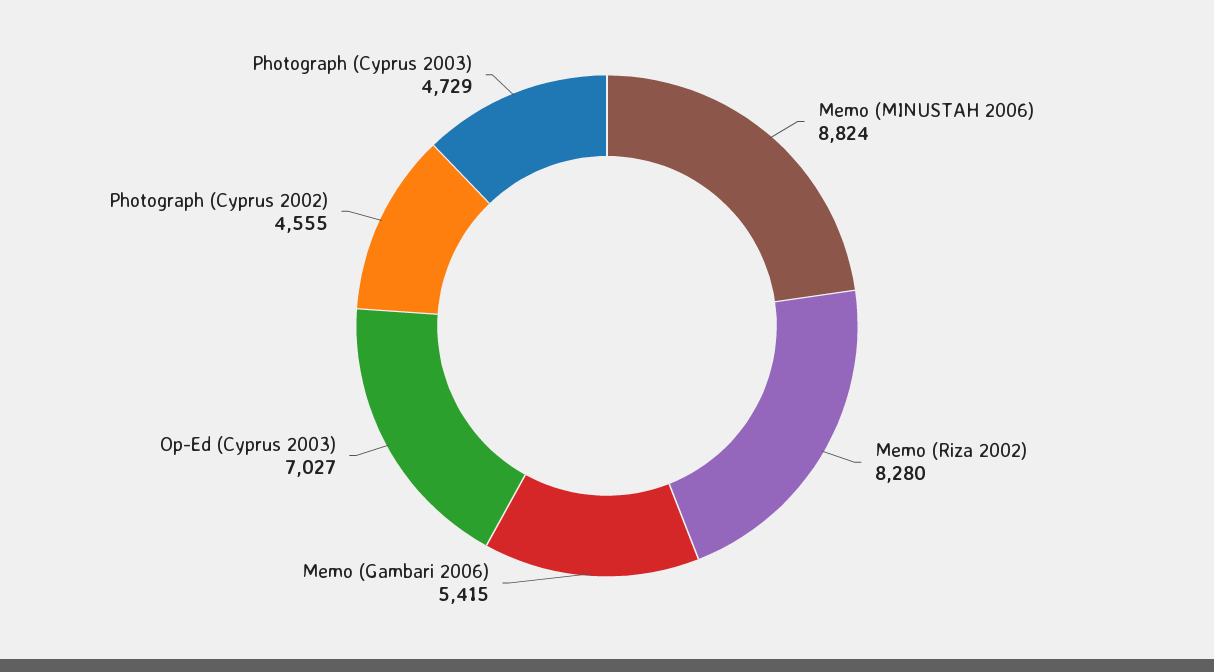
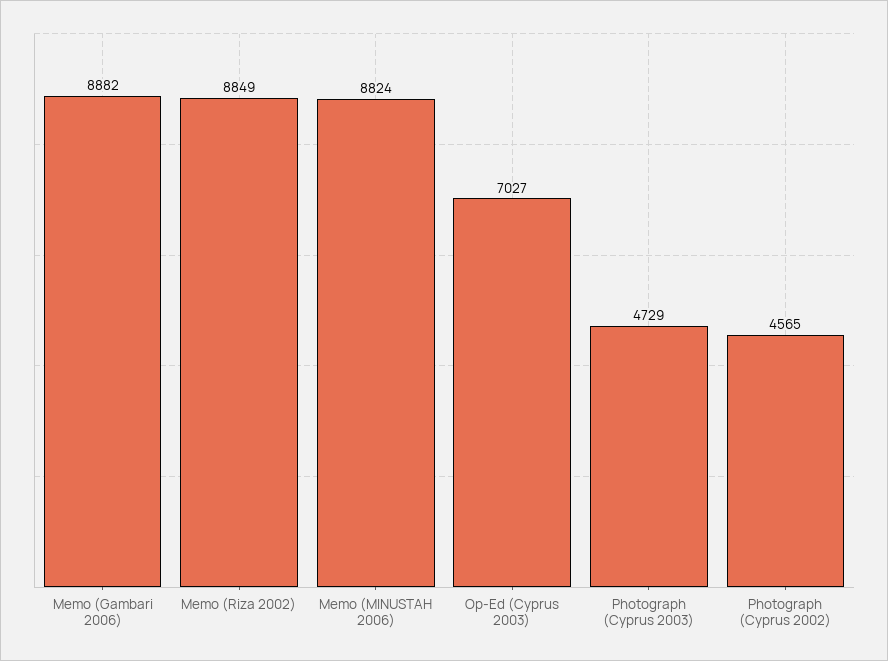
  {
    "Memo (MINUSTAH 2006)": 8824,
-   "Memo (Riza 2002)": 8280,
+   "Memo (Riza 2002)": 8849,
-   "Memo (Gambari 2006)": 5415,
+   "Memo (Gambari 2006)": 8882,
    "Op-Ed (Cyprus 2003)": 7027,
-   "Photograph (Cyprus 2002)": 4555,
+   "Photograph (Cyprus 2002)": 4565,
    "Photograph (Cyprus 2003)": 4729
  }

